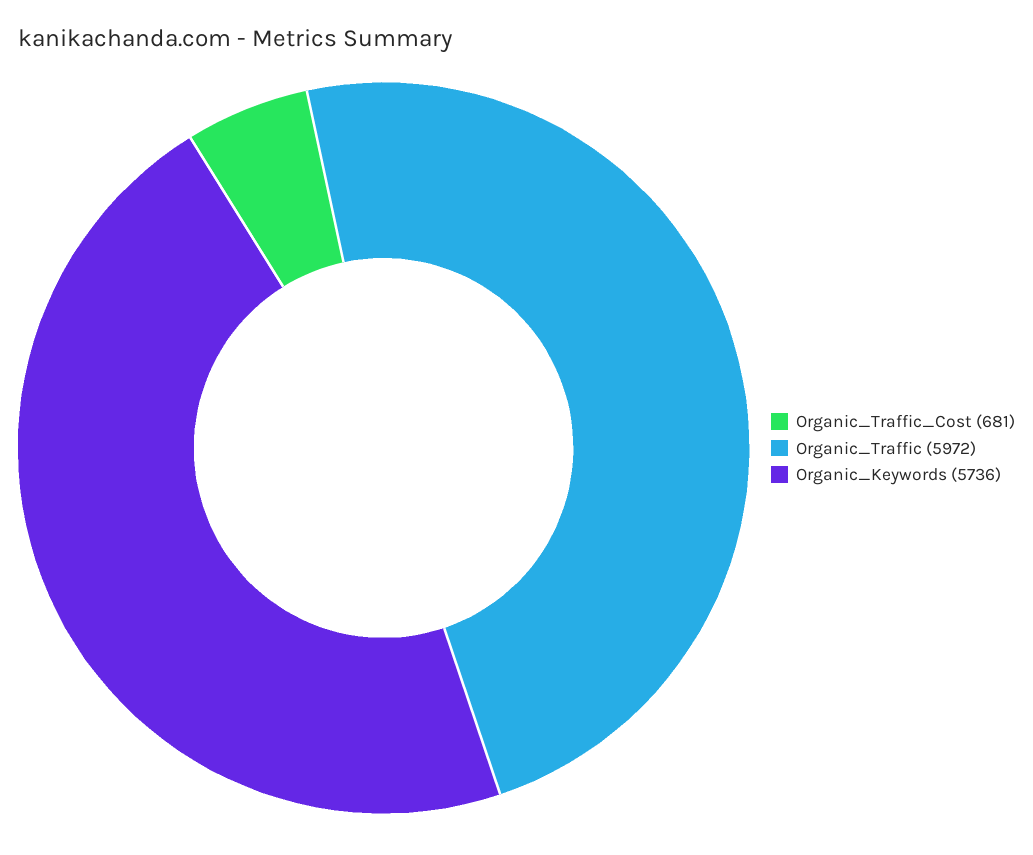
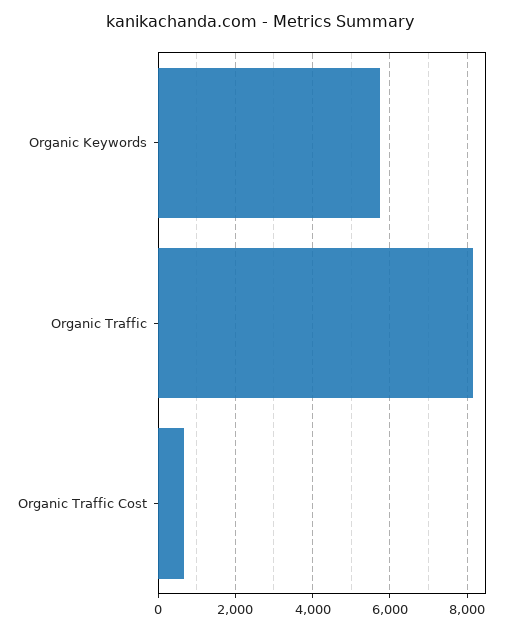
  {
    "Organic_Traffic_Cost": 681,
-   "Organic_Traffic": 5972,
+   "Organic_Traffic": 8200,
    "Organic_Keywords": 5736
  }

